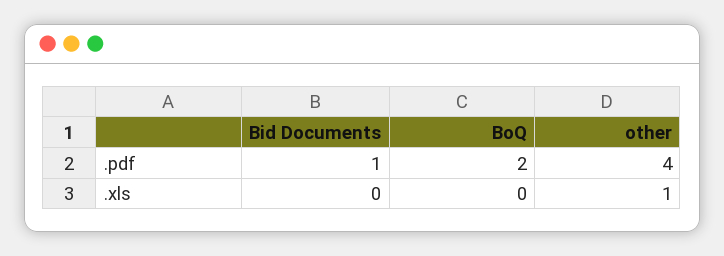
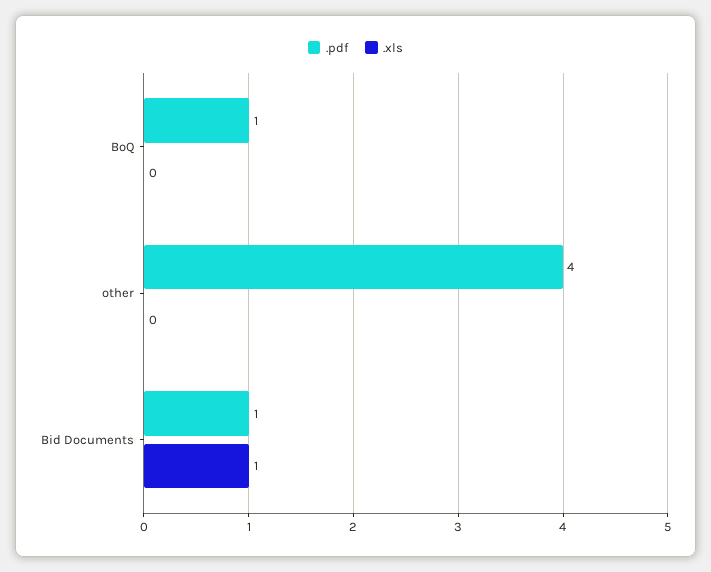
  {
    ".pdf": {
      "Bid Documents": 1,
-     "BoQ": 2,
+     "BoQ": 1,
      "other": 4
    },
    ".xls": {
-     "Bid Documents": 0,
+     "Bid Documents": 1,
      "BoQ": 0,
-     "other": 1
+     "other": 0
    }
  }

